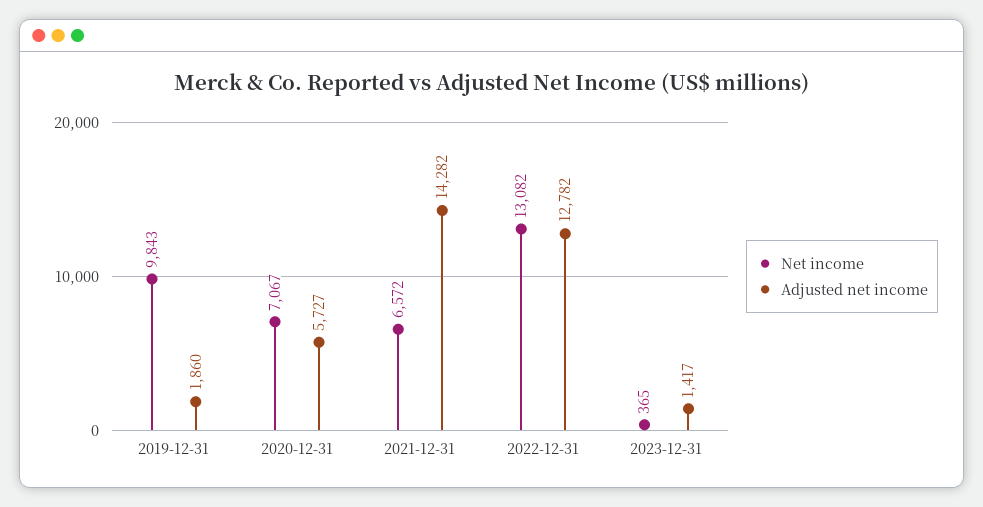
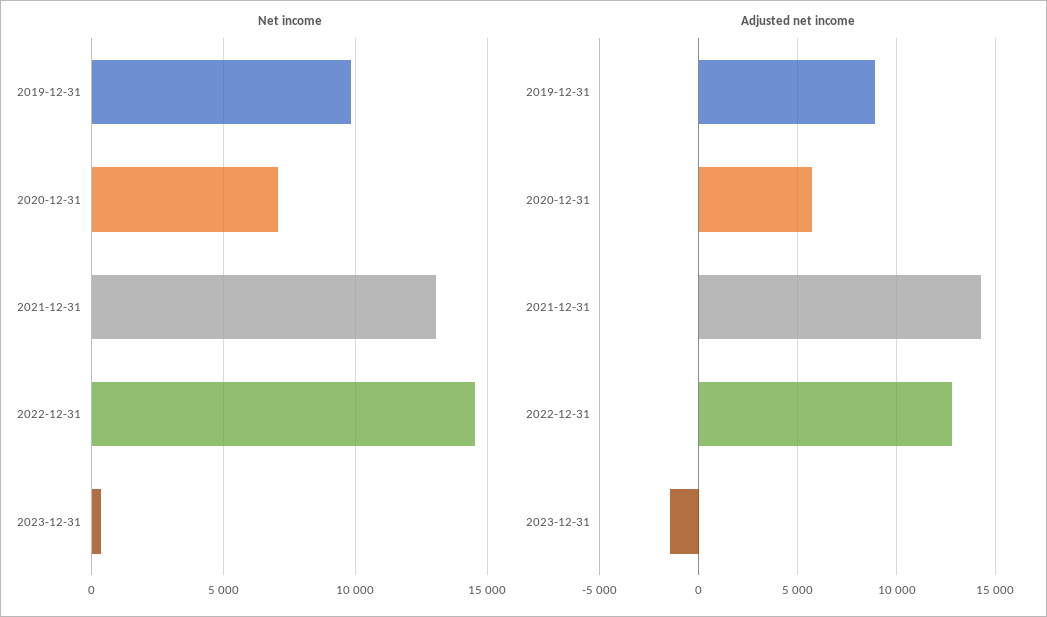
  {
    "Net income": {
      "2019-12-31": 9843,
      "2020-12-31": 7067,
-     "2021-12-31": 6572,
+     "2021-12-31": 13000,
-     "2022-12-31": 13082,
+     "2022-12-31": 14500,
      "2023-12-31": 365
    },
    "Adjusted net income": {
-     "2019-12-31": 1860,
+     "2019-12-31": 9000,
      "2020-12-31": 5727,
      "2021-12-31": 14282,
      "2022-12-31": 12782,
-     "2023-12-31": 1417
+     "2023-12-31": -1500
    }
  }

